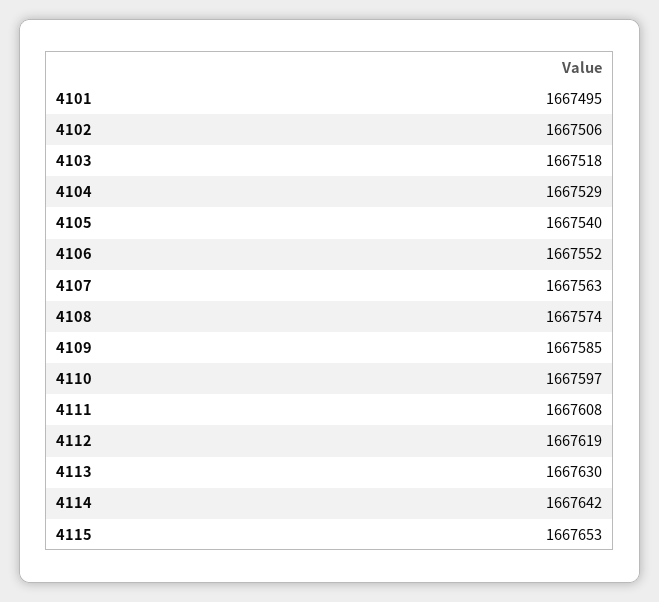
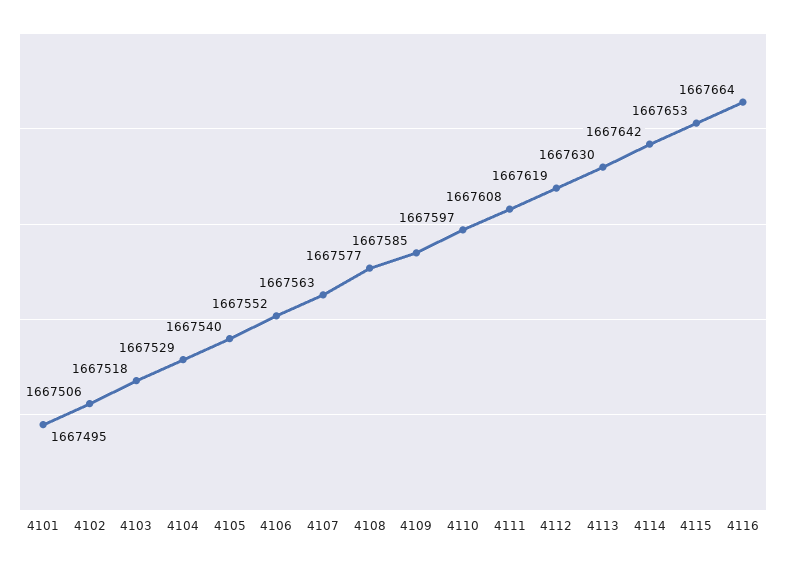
  {
    "4101": 1667495,
    "4102": 1667506,
    "4103": 1667518,
    "4104": 1667529,
    "4105": 1667540,
    "4106": 1667552,
    "4107": 1667563,
-   "4108": 1667574,
+   "4108": 1667577,
    "4109": 1667585,
    "4110": 1667597,
    "4111": 1667608,
    "4112": 1667619,
    "4113": 1667630,
    "4114": 1667642,
-   "4115": 1667653
+   "4115": 1667653,
+   "4116": 1667664
  }

